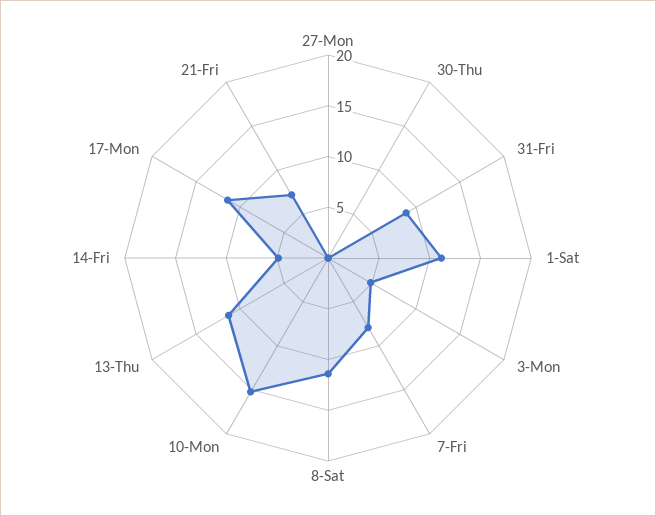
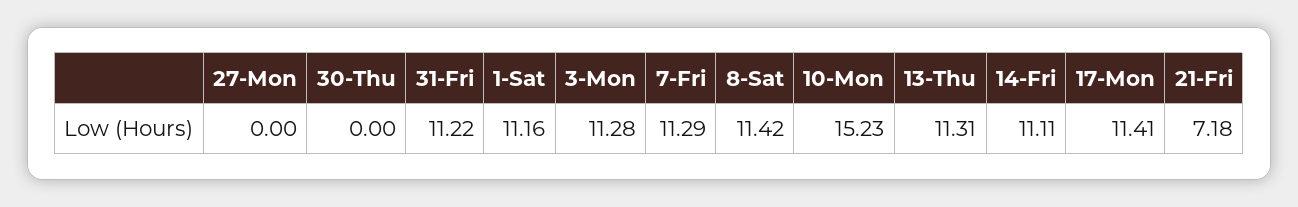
  {
    "27-Mon": 0,
    "30-Thu": 0,
-   "31-Fri": 9,
+   "31-Fri": 11.22,
    "1-Sat": 11.16,
-   "3-Mon": 5,
+   "3-Mon": 11.28,
-   "7-Fri": 8,
+   "7-Fri": 11.29,
    "8-Sat": 11.42,
    "10-Mon": 15.23,
    "13-Thu": 11.31,
-   "14-Fri": 5,
+   "14-Fri": 11.11,
    "17-Mon": 11.41,
    "21-Fri": 7.18
  }

